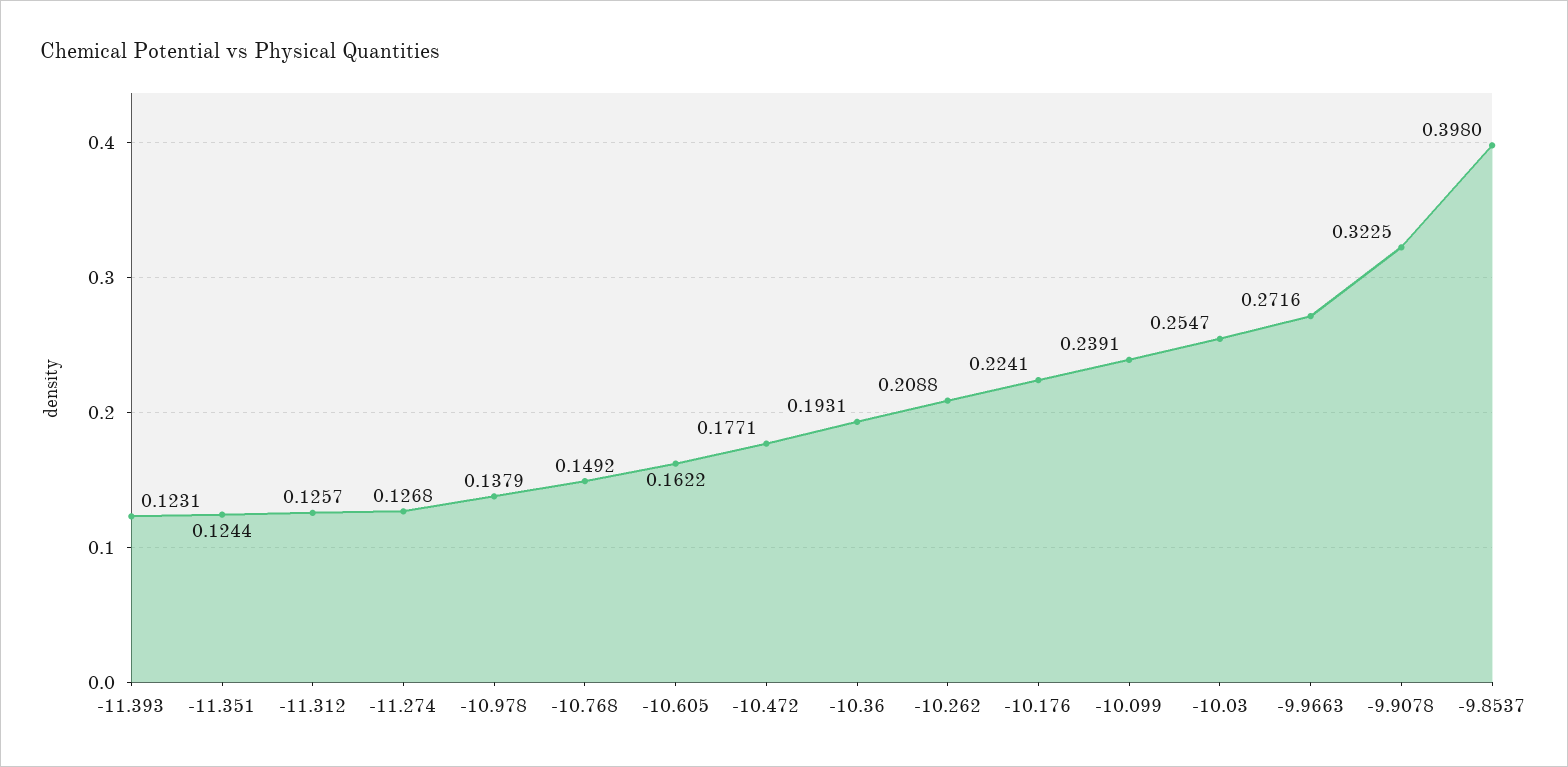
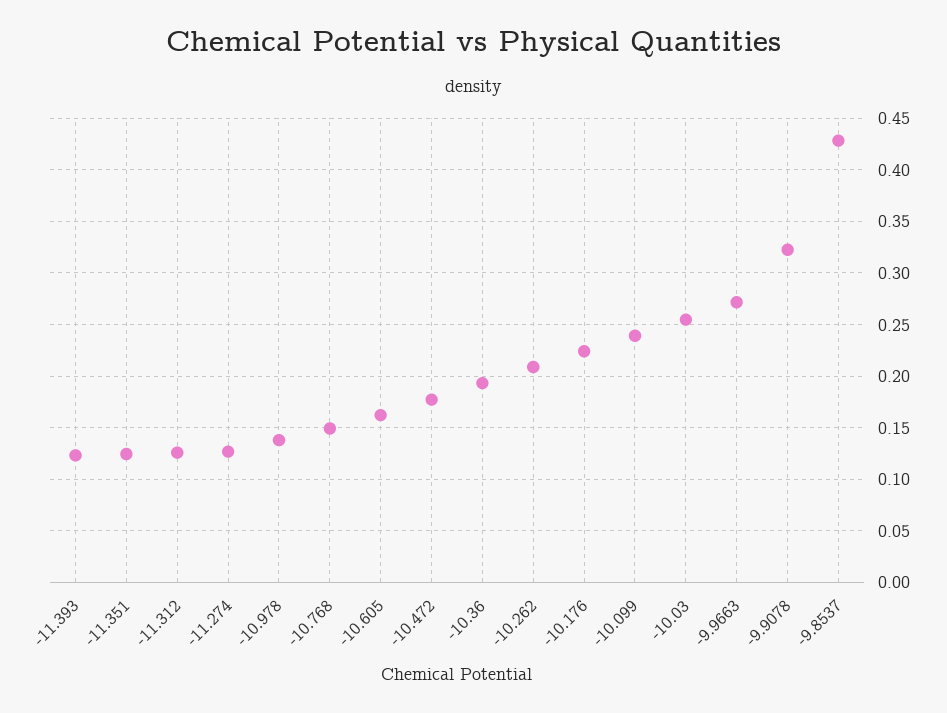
  {
    "-11.393": 0.1231,
    "-11.351": 0.1244,
    "-11.312": 0.1257,
    "-11.274": 0.1268,
    "-10.978": 0.1379,
    "-10.768": 0.1492,
    "-10.605": 0.1622,
    "-10.472": 0.1771,
    "-10.36": 0.1931,
    "-10.262": 0.2088,
    "-10.176": 0.2241,
    "-10.099": 0.2391,
    "-10.03": 0.2547,
    "-9.9663": 0.2716,
    "-9.9078": 0.3225,
-   "-9.8537": 0.398
+   "-9.8537": 0.43
  }

